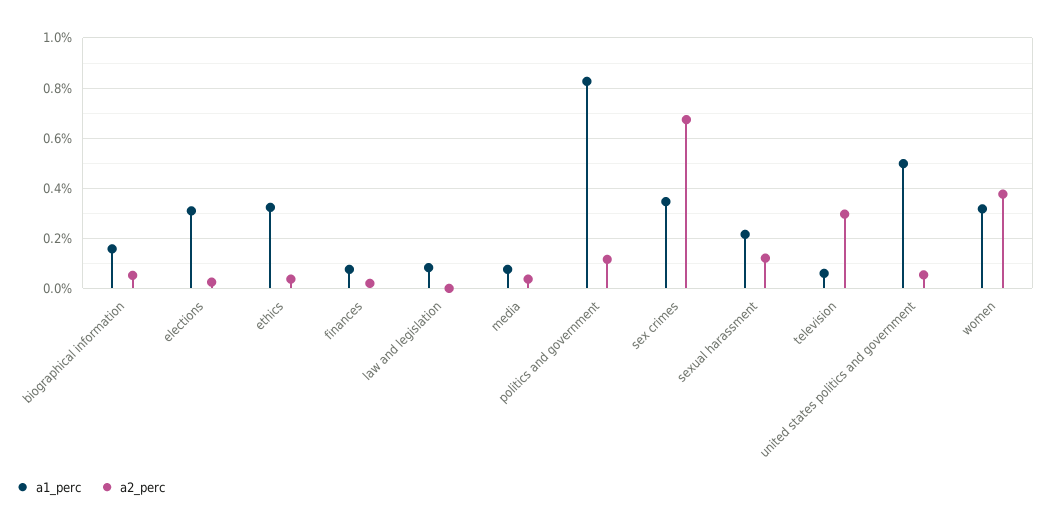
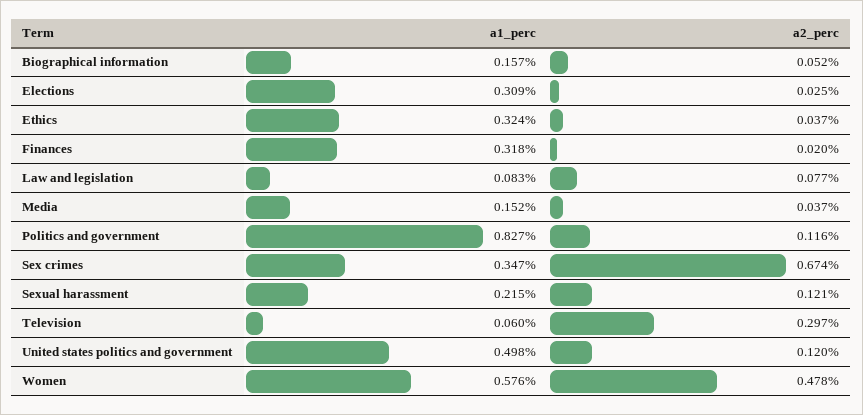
  {
    "a1_perc": {
      "biographical information": 0.157,
      "elections": 0.309,
      "ethics": 0.324,
-     "finances": 0.075,
+     "finances": 0.318,
      "law and legislation": 0.083,
-     "media": 0.075,
+     "media": 0.152,
      "politics and government": 0.827,
      "sex crimes": 0.347,
      "sexual harassment": 0.215,
      "television": 0.06,
      "united states politics and government": 0.498,
-     "women": 0.325
+     "women": 0.576
    },
    "a2_perc": {
      "biographical information": 0.052,
      "elections": 0.025,
      "ethics": 0.037,
      "finances": 0.02,
-     "law and legislation": 0,
+     "law and legislation": 0.077,
      "media": 0.037,
      "politics and government": 0.116,
      "sex crimes": 0.674,
      "sexual harassment": 0.121,
      "television": 0.297,
-     "united states politics and government": 0.05,
+     "united states politics and government": 0.12,
-     "women": 0.375
+     "women": 0.478
    }
  }

